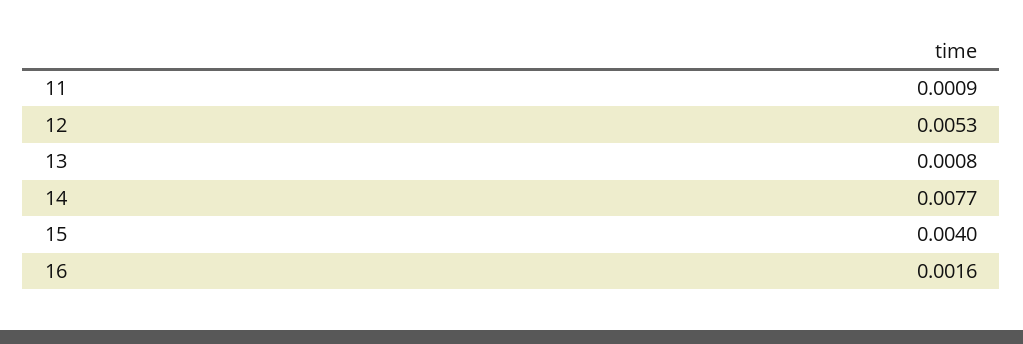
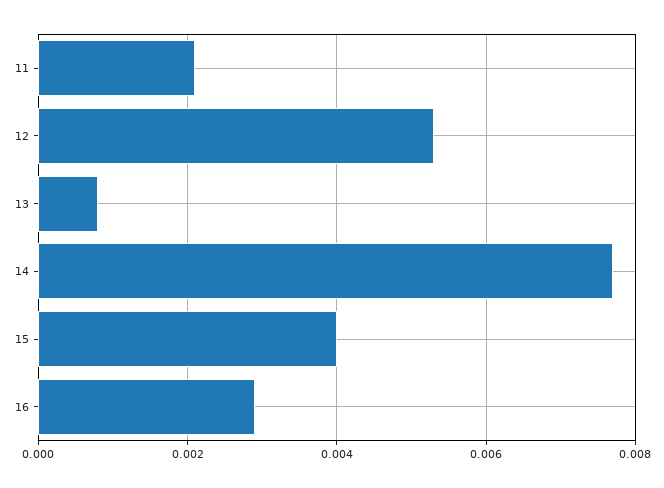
  {
-   "11": 0.0009,
+   "11": 0.002,
    "12": 0.0053,
    "13": 0.0008,
    "14": 0.0077,
    "15": 0.004,
-   "16": 0.0016
+   "16": 0.003
  }

